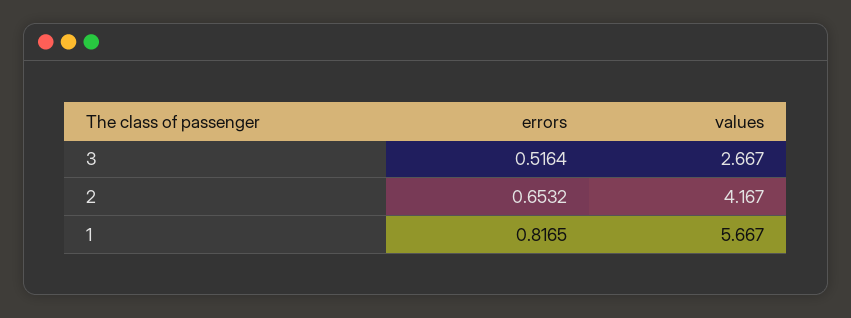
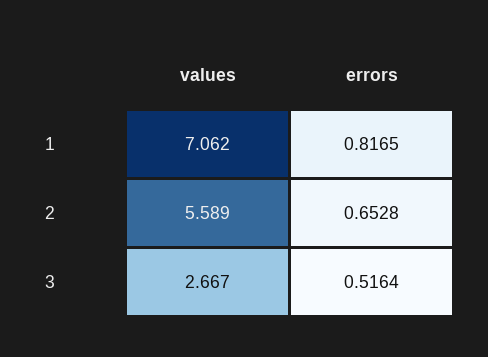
  {
    "errors": {
      "3": 0.5164,
-     "2": 0.6532,
+     "2": 0.6528,
      "1": 0.8165
    },
    "values": {
      "3": 2.667,
-     "2": 4.167,
+     "2": 5.589,
-     "1": 5.667
+     "1": 7.062
    }
  }

